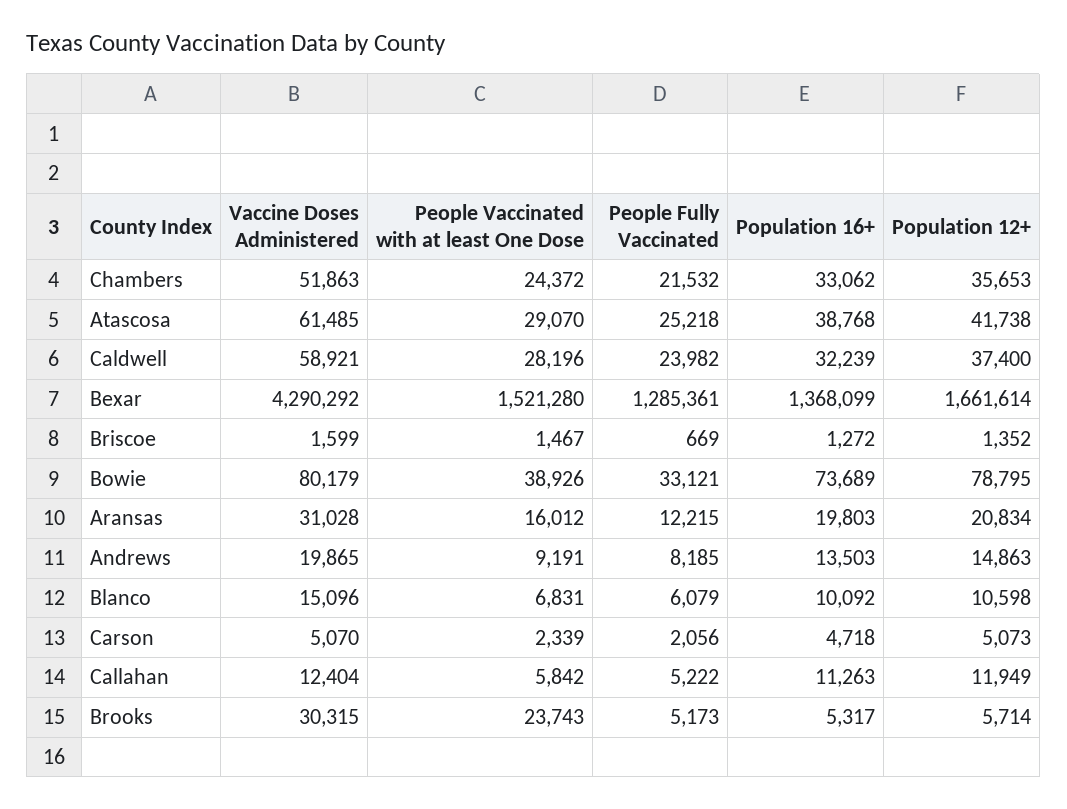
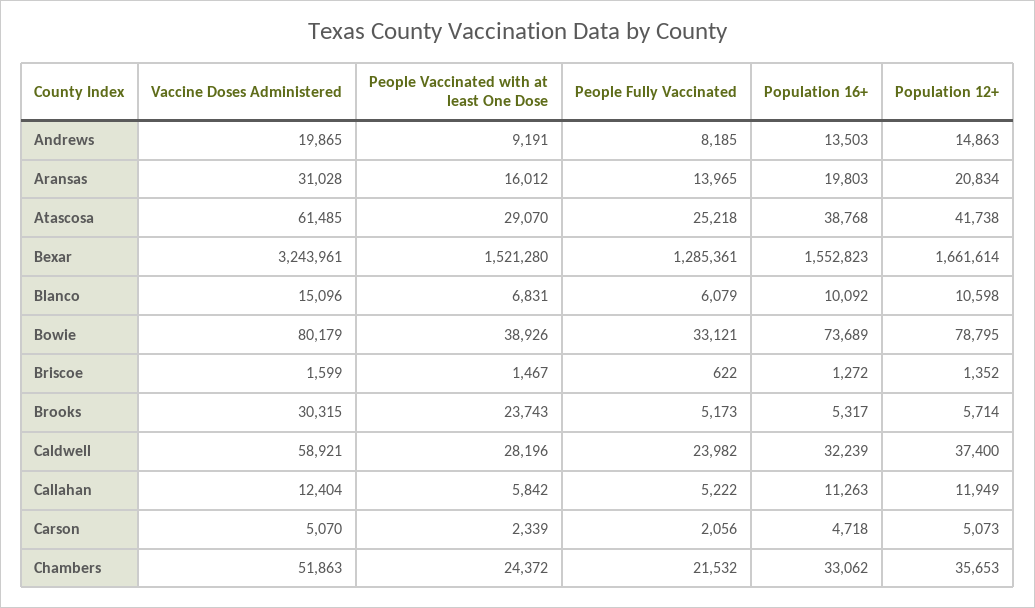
  {
    "Vaccine Doses Administered": {
      "Chambers": 51863,
      "Atascosa": 61485,
      "Caldwell": 58921,
-     "Bexar": 4290292,
+     "Bexar": 3243961,
      "Briscoe": 1599,
      "Bowie": 80179,
      "Aransas": 31028,
      "Andrews": 19865,
      "Blanco": 15096,
      "Carson": 5070,
      "Callahan": 12404,
      "Brooks": 30315
    },
    "People Vaccinated with at least One Dose": {
      "Chambers": 24372,
      "Atascosa": 29070,
      "Caldwell": 28196,
      "Bexar": 1521280,
      "Briscoe": 1467,
      "Bowie": 38926,
      "Aransas": 16012,
      "Andrews": 9191,
      "Blanco": 6831,
      "Carson": 2339,
      "Callahan": 5842,
      "Brooks": 23743
    },
    "People Fully Vaccinated": {
      "Chambers": 21532,
      "Atascosa": 25218,
      "Caldwell": 23982,
      "Bexar": 1285361,
-     "Briscoe": 669,
+     "Briscoe": 622,
      "Bowie": 33121,
-     "Aransas": 12215,
+     "Aransas": 13965,
      "Andrews": 8185,
      "Blanco": 6079,
      "Carson": 2056,
      "Callahan": 5222,
      "Brooks": 5173
    },
    "Population 16+": {
      "Chambers": 33062,
      "Atascosa": 38768,
      "Caldwell": 32239,
-     "Bexar": 1368099,
+     "Bexar": 1552823,
      "Briscoe": 1272,
      "Bowie": 73689,
      "Aransas": 19803,
      "Andrews": 13503,
      "Blanco": 10092,
      "Carson": 4718,
      "Callahan": 11263,
      "Brooks": 5317
    },
    "Population 12+": {
      "Chambers": 35653,
      "Atascosa": 41738,
      "Caldwell": 37400,
      "Bexar": 1661614,
      "Briscoe": 1352,
      "Bowie": 78795,
      "Aransas": 20834,
      "Andrews": 14863,
      "Blanco": 10598,
      "Carson": 5073,
      "Callahan": 11949,
      "Brooks": 5714
    }
  }

